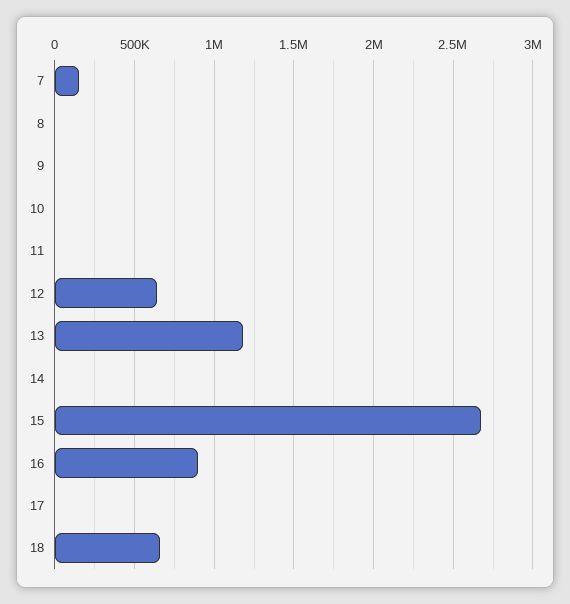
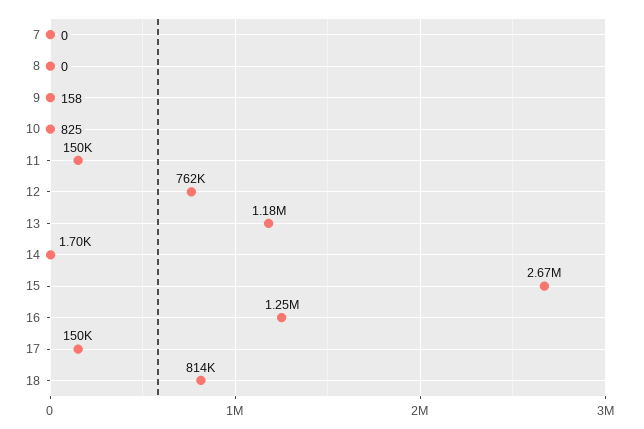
  {
-   "7": 150000,
+   "7": 0,
    "8": 0,
    "9": 158,
    "10": 825,
-   "11": 0,
+   "11": 150000,
-   "12": 650000,
+   "12": 762000,
    "13": 1180000,
    "14": 1700,
    "15": 2670000,
-   "16": 900000,
+   "16": 1250000,
-   "17": 0,
+   "17": 150000,
-   "18": 650000
+   "18": 814000
  }

